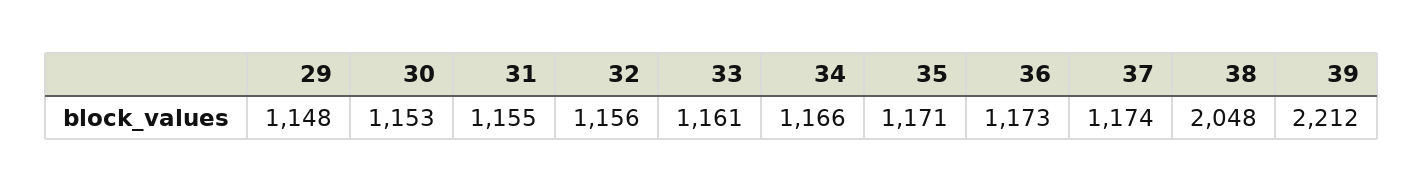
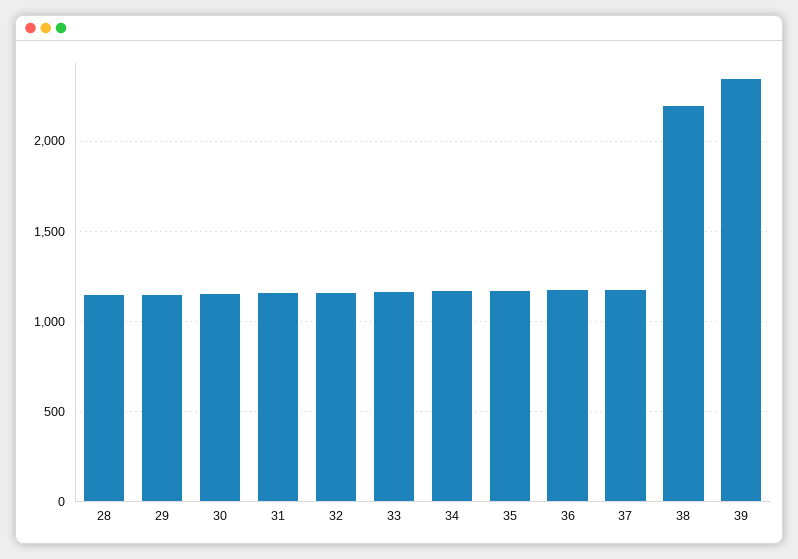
  {
    "29": 1148,
    "30": 1153,
    "31": 1155,
    "32": 1156,
    "33": 1161,
    "34": 1166,
    "35": 1171,
    "36": 1173,
    "37": 1174,
-   "38": 2048,
+   "38": 2200,
-   "39": 2212
+   "39": 2350,
+   "28": 1150
  }

